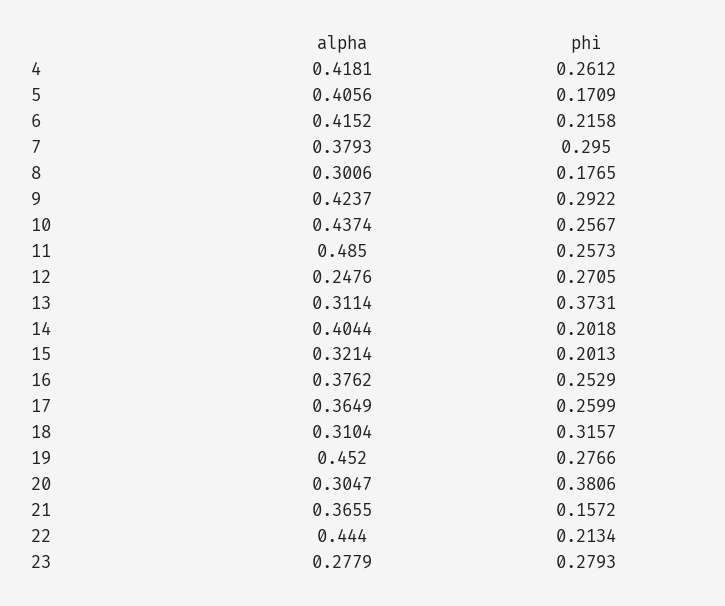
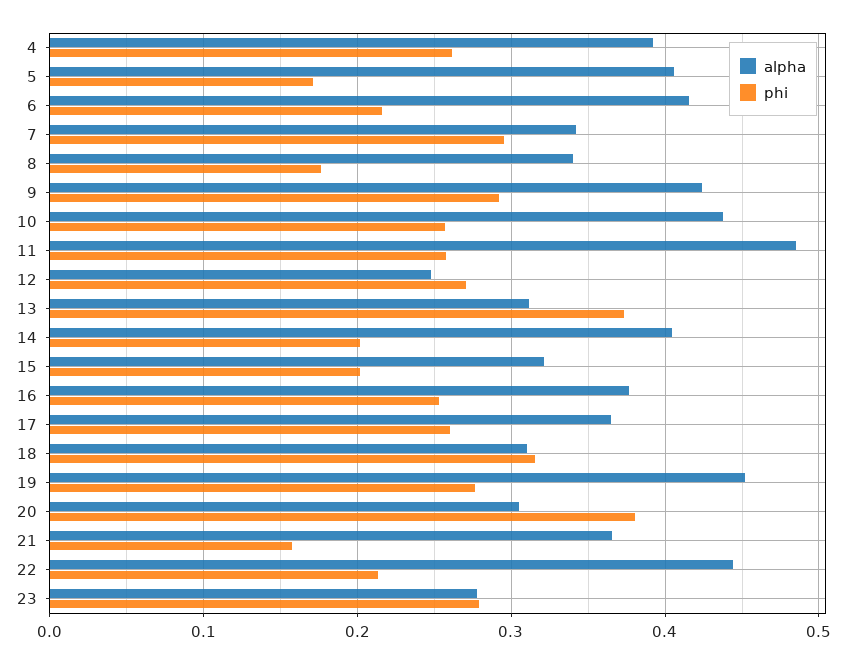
  {
    "alpha": {
-     "4": 0.4181,
+     "4": 0.39,
      "5": 0.4056,
      "6": 0.4152,
-     "7": 0.3793,
+     "7": 0.34,
-     "8": 0.3006,
+     "8": 0.34,
      "9": 0.4237,
      "10": 0.4374,
      "11": 0.485,
      "12": 0.2476,
      "13": 0.3114,
      "14": 0.4044,
      "15": 0.3214,
      "16": 0.3762,
      "17": 0.3649,
      "18": 0.3104,
      "19": 0.452,
      "20": 0.3047,
      "21": 0.3655,
      "22": 0.444,
      "23": 0.2779
    },
    "phi": {
      "4": 0.2612,
      "5": 0.1709,
      "6": 0.2158,
      "7": 0.295,
      "8": 0.1765,
      "9": 0.2922,
      "10": 0.2567,
      "11": 0.2573,
      "12": 0.2705,
      "13": 0.3731,
      "14": 0.2018,
      "15": 0.2013,
      "16": 0.2529,
      "17": 0.2599,
      "18": 0.3157,
      "19": 0.2766,
      "20": 0.3806,
      "21": 0.1572,
      "22": 0.2134,
      "23": 0.2793
    }
  }

